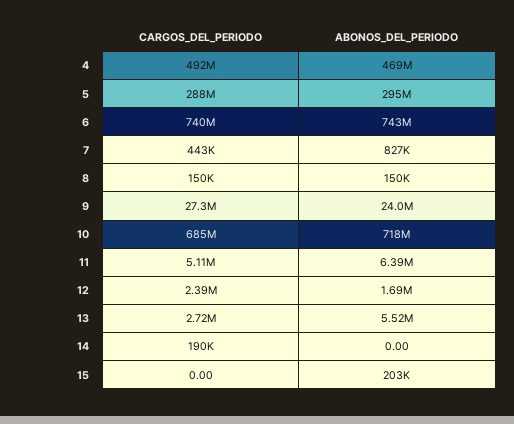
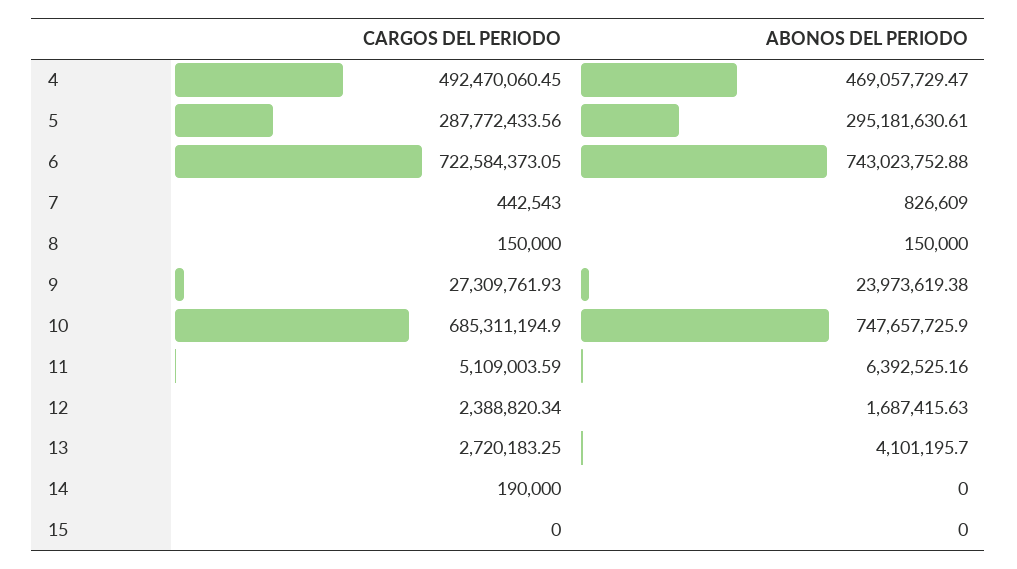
  {
    "CARGOS_DEL_PERIODO": {
      "4": 492470060.45,
      "5": 287772433.56,
-     "6": 740000000,
+     "6": 722584373.05,
      "7": 442543,
      "8": 150000,
      "9": 27309761.93,
      "10": 685311194.9,
      "11": 5109003.59,
      "12": 2388820.34,
      "13": 2720183.25,
      "14": 190000,
      "15": 0
    },
    "ABONOS_DEL_PERIODO": {
      "4": 469057729.47,
      "5": 295181630.61,
      "6": 743023752.88,
      "7": 826609,
      "8": 150000,
      "9": 23973619.38,
-     "10": 718000000,
+     "10": 747657725.9,
      "11": 6392525.16,
      "12": 1687415.63,
-     "13": 5520000,
+     "13": 4101195.7,
      "14": 0,
-     "15": 203000
+     "15": 0
    }
  }

